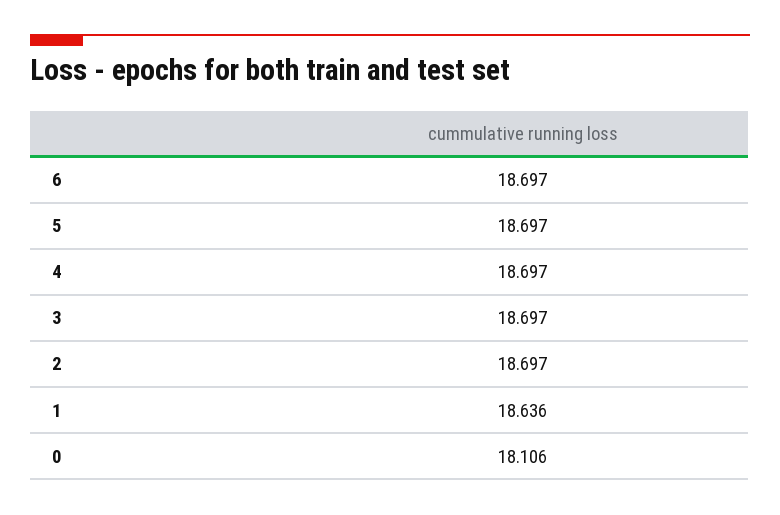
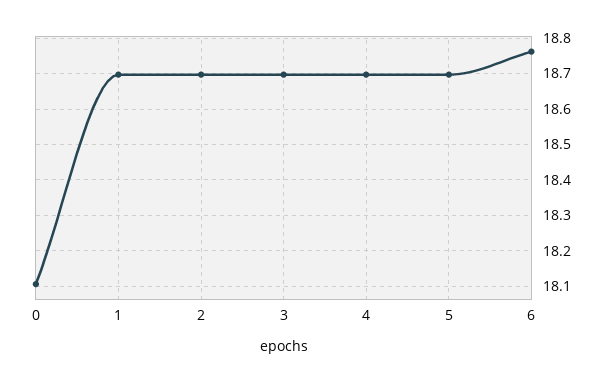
  {
-   "6": 18.697,
+   "6": 18.76,
    "5": 18.697,
    "4": 18.697,
    "3": 18.697,
    "2": 18.697,
-   "1": 18.636,
+   "1": 18.7,
    "0": 18.106
  }

